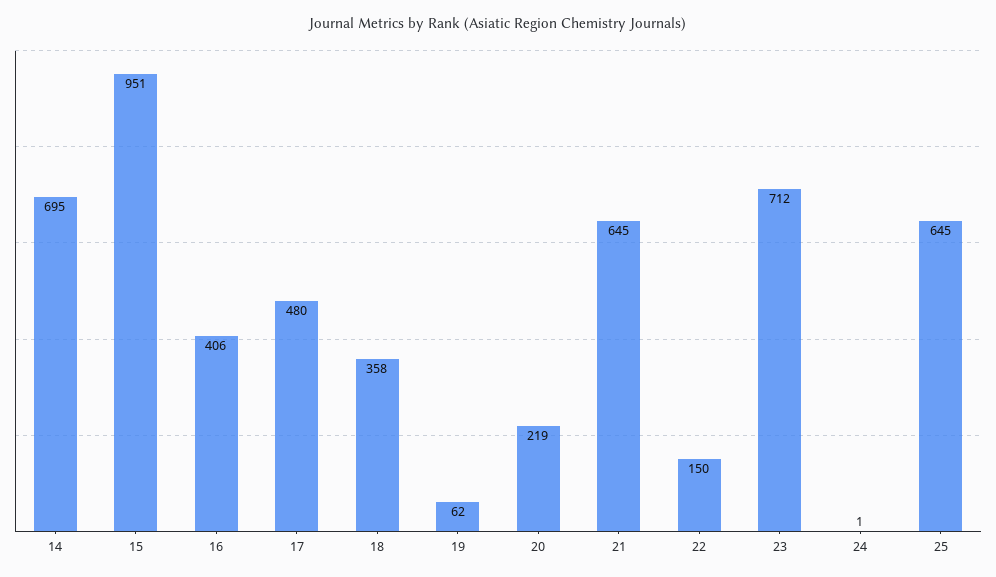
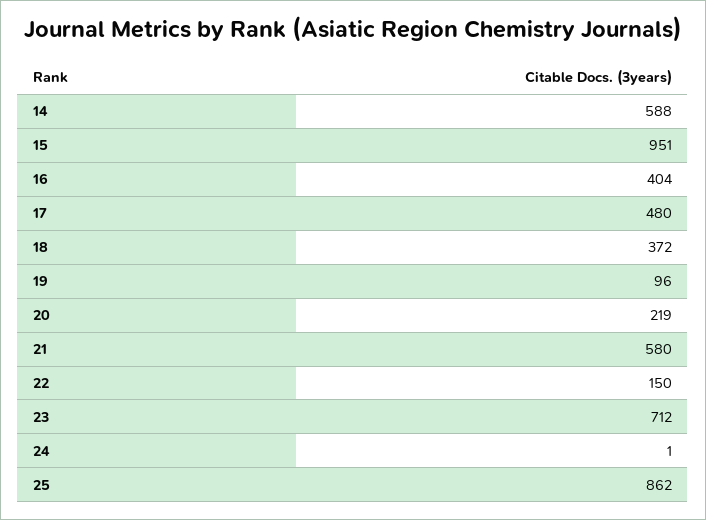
  {
-   "14": 695,
+   "14": 588,
    "15": 951,
-   "16": 406,
+   "16": 404,
    "17": 480,
-   "18": 358,
+   "18": 372,
-   "19": 62,
+   "19": 96,
    "20": 219,
-   "21": 645,
+   "21": 580,
    "22": 150,
    "23": 712,
    "24": 1,
-   "25": 645
+   "25": 862
  }

